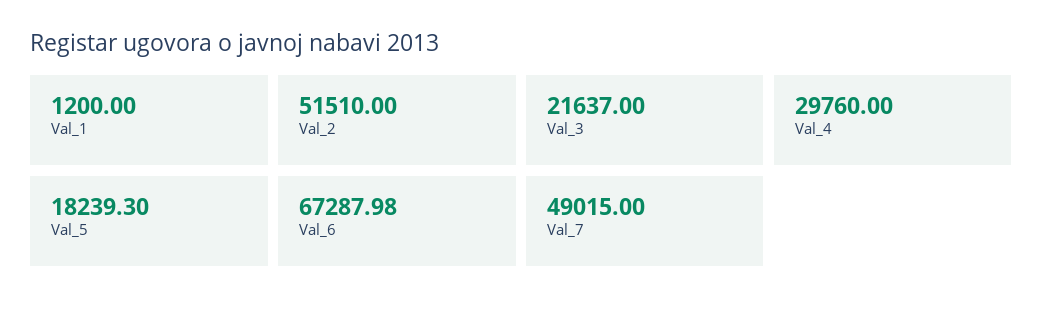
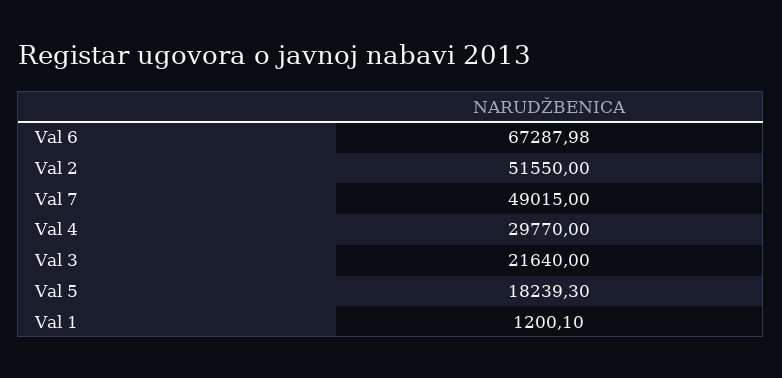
  {
-   "Val_1": 1200,
+   "Val_1": 1200.1,
-   "Val_2": 51510,
+   "Val_2": 51550,
-   "Val_3": 21637,
+   "Val_3": 21640,
-   "Val_4": 29760,
+   "Val_4": 29770,
    "Val_5": 18239.3,
    "Val_6": 67287.98,
    "Val_7": 49015
  }

